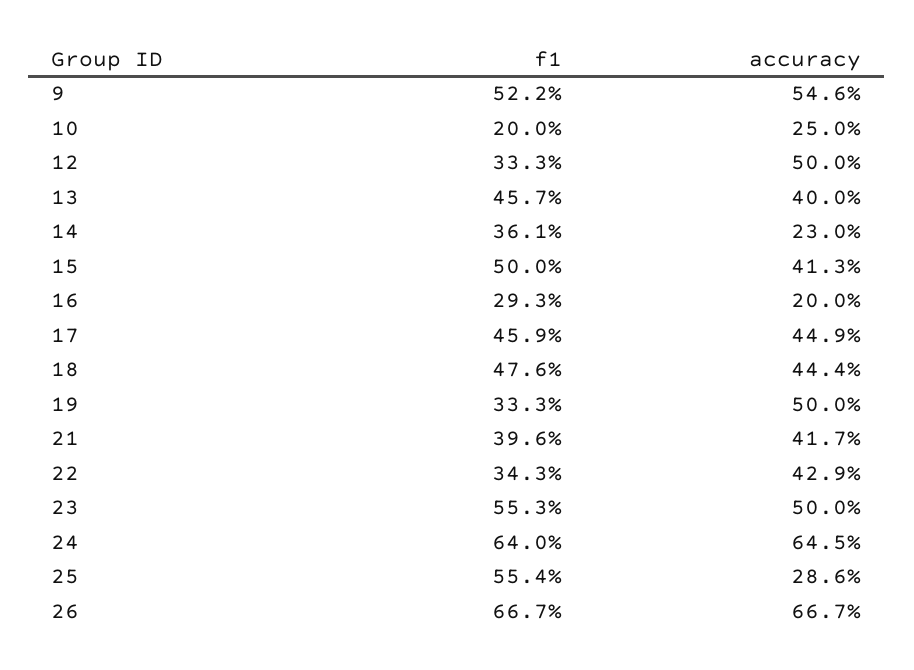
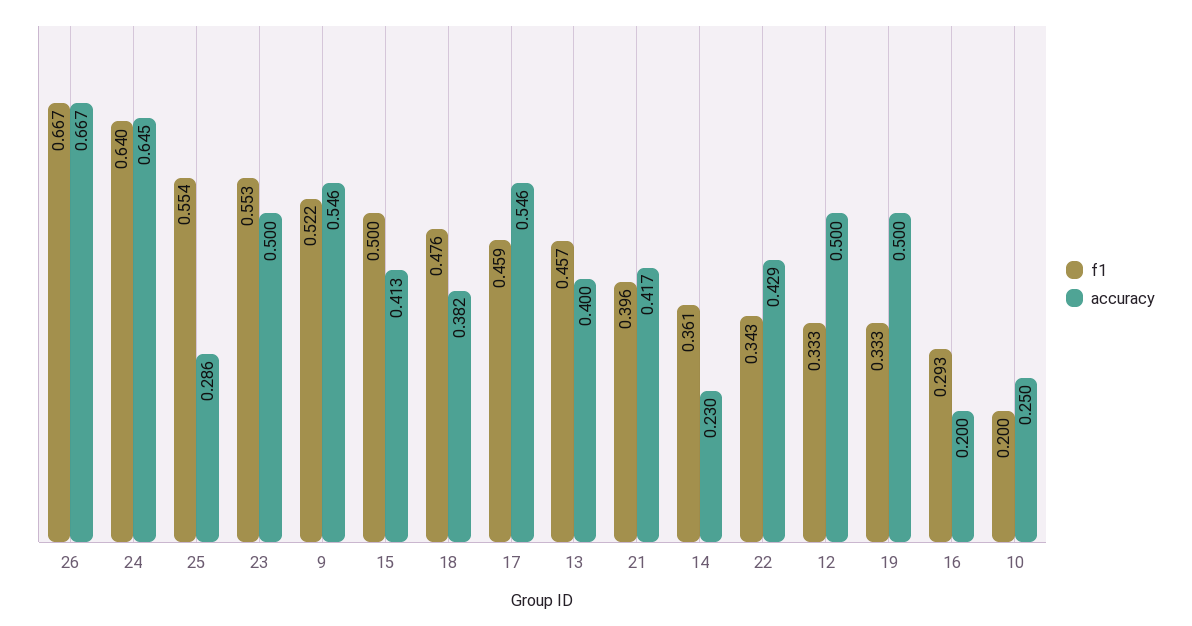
  {
    "f1": {
      "9": 0.522,
      "10": 0.2,
      "12": 0.333,
      "13": 0.457,
      "14": 0.361,
      "15": 0.5,
      "16": 0.293,
      "17": 0.459,
      "18": 0.476,
      "19": 0.333,
      "21": 0.396,
      "22": 0.343,
      "23": 0.553,
      "24": 0.64,
      "25": 0.554,
      "26": 0.667
    },
    "accuracy": {
      "9": 0.546,
      "10": 0.25,
      "12": 0.5,
      "13": 0.4,
      "14": 0.23,
      "15": 0.413,
      "16": 0.2,
-     "17": 0.449,
+     "17": 0.546,
-     "18": 0.444,
+     "18": 0.382,
      "19": 0.5,
      "21": 0.417,
      "22": 0.429,
      "23": 0.5,
      "24": 0.645,
      "25": 0.286,
      "26": 0.667
    }
  }

